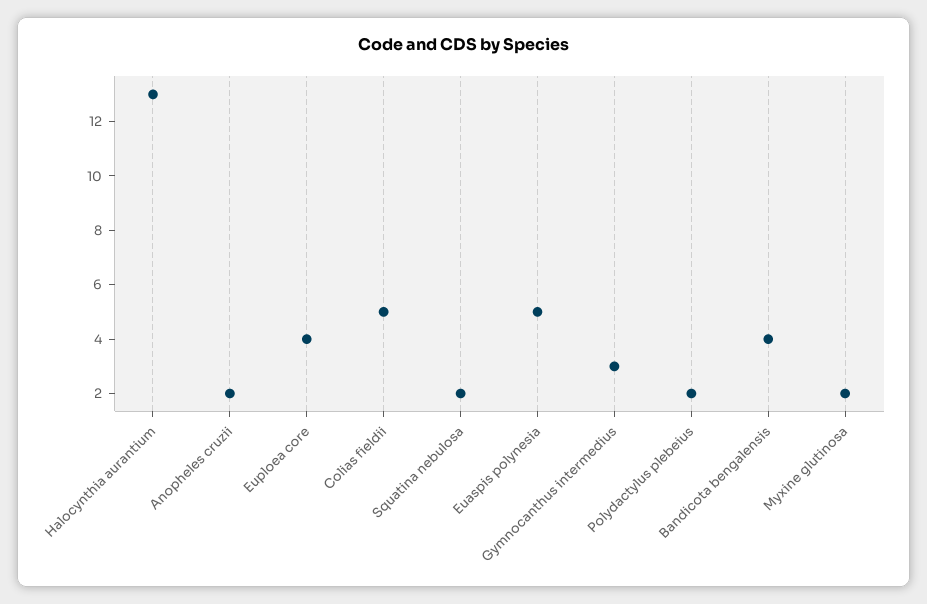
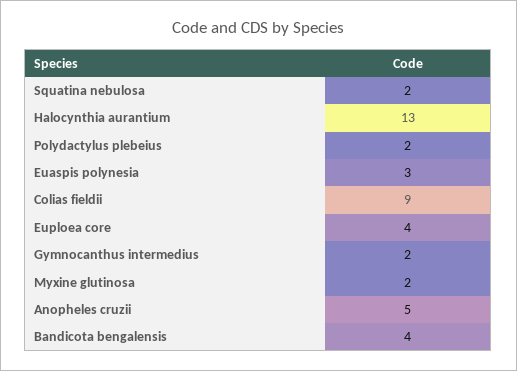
  {
    "Halocynthia aurantium": 13,
-   "Anopheles cruzii": 2,
+   "Anopheles cruzii": 5,
    "Euploea core": 4,
-   "Colias fieldii": 5,
+   "Colias fieldii": 9,
    "Squatina nebulosa": 2,
-   "Euaspis polynesia": 5,
+   "Euaspis polynesia": 3,
-   "Gymnocanthus intermedius": 3,
+   "Gymnocanthus intermedius": 2,
    "Polydactylus plebeius": 2,
    "Bandicota bengalensis": 4,
    "Myxine glutinosa": 2
  }

